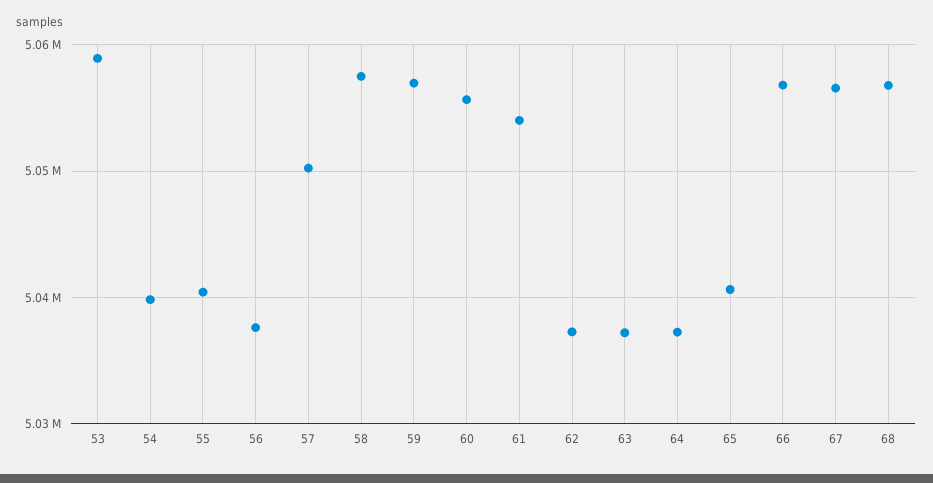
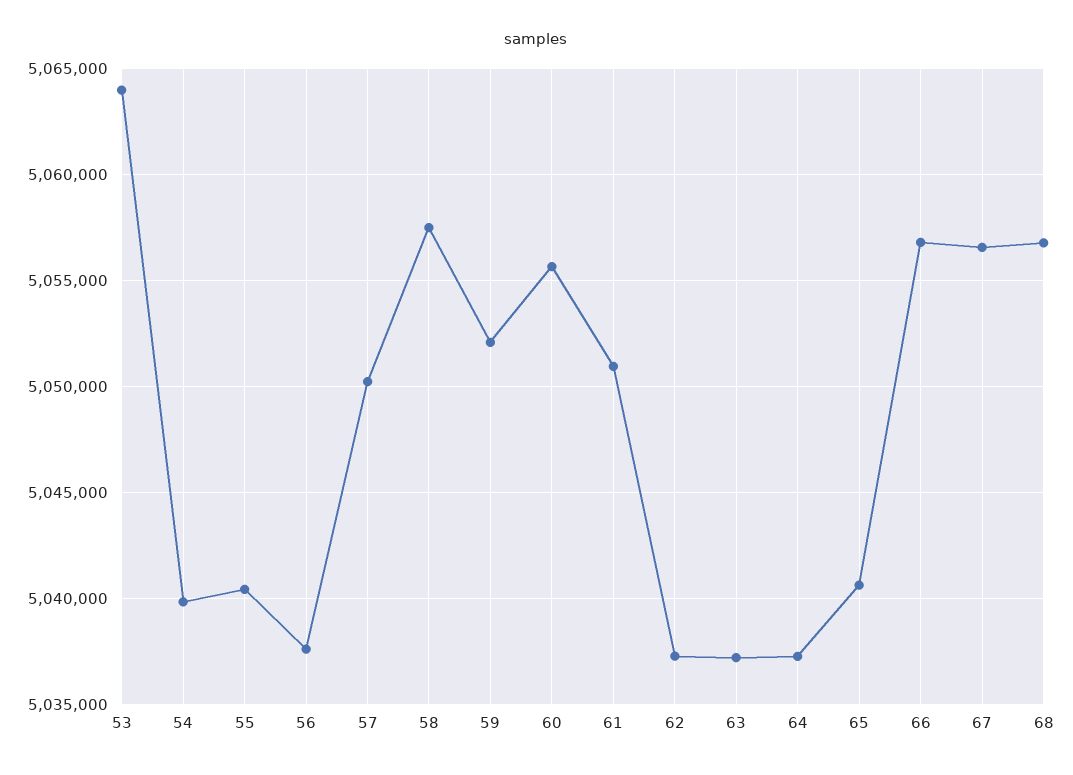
  {
-   "53": 5059000,
+   "53": 5064000,
    "54": 5040000,
    "55": 5040500,
    "56": 5037500,
    "57": 5050000,
    "58": 5057500,
-   "59": 5057000,
+   "59": 5052000,
    "60": 5055500,
-   "61": 5054000,
+   "61": 5051000,
    "62": 5037500,
    "63": 5037000,
    "64": 5037500,
    "65": 5040500,
    "66": 5057000,
    "67": 5056500,
    "68": 5057000
  }

